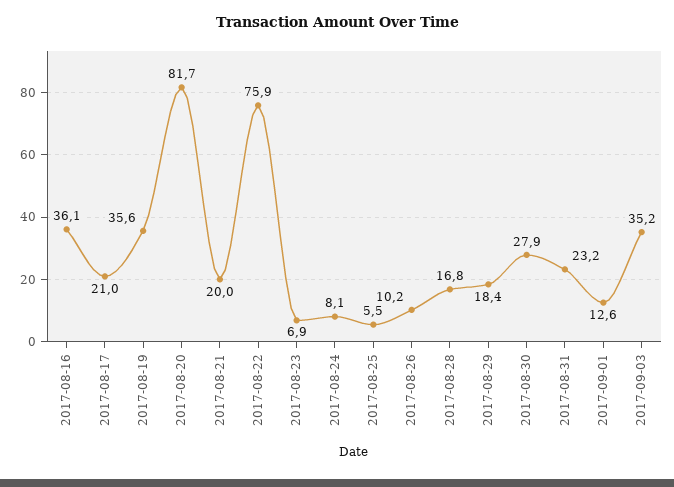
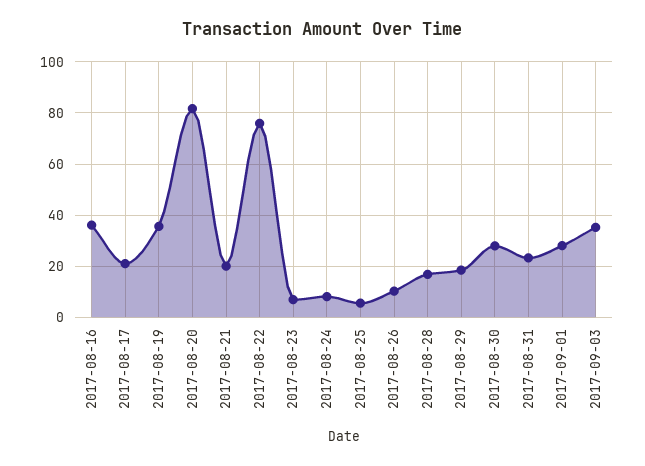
  {
    "2017-08-16": 36.1,
    "2017-08-17": 21,
    "2017-08-19": 35.6,
    "2017-08-20": 81.7,
    "2017-08-21": 20,
    "2017-08-22": 75.9,
    "2017-08-23": 6.9,
    "2017-08-24": 8.1,
    "2017-08-25": 5.5,
    "2017-08-26": 10.2,
    "2017-08-28": 16.8,
    "2017-08-29": 18.4,
    "2017-08-30": 27.9,
    "2017-08-31": 23.2,
-   "2017-09-01": 12.6,
+   "2017-09-01": 27.5,
    "2017-09-03": 35.2
  }

